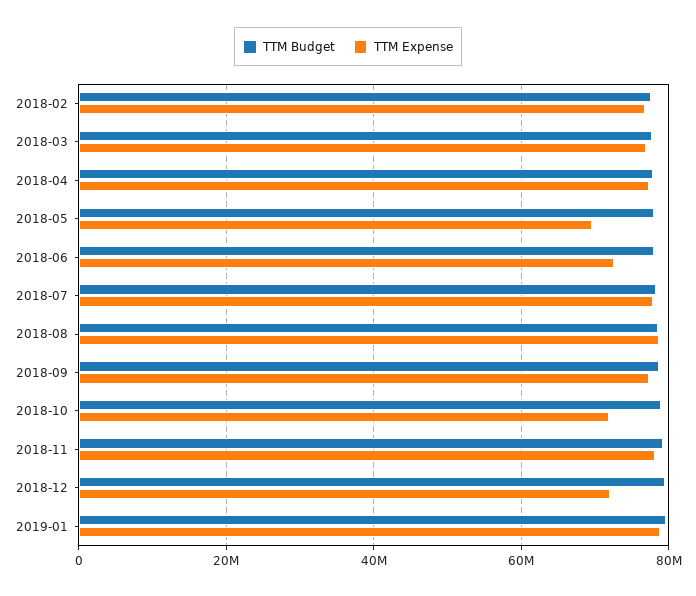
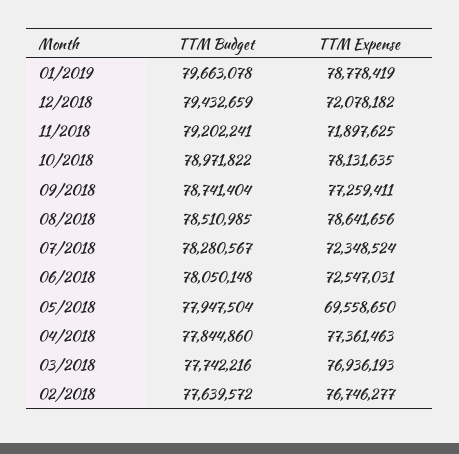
  {
    "TTM Budget": {
      "2018-02": 77639572,
      "2018-03": 77742216,
      "2018-04": 77844860,
      "2018-05": 77947504,
      "2018-06": 78050148,
      "2018-07": 78280567,
      "2018-08": 78510985,
      "2018-09": 78741404,
      "2018-10": 78971822,
      "2018-11": 79202241,
      "2018-12": 79432659,
      "2019-01": 79663078
    },
    "TTM Expense": {
      "2018-02": 76746277,
      "2018-03": 76936193,
      "2018-04": 77361463,
      "2018-05": 69558650,
      "2018-06": 72547031,
-     "2018-07": 78000000,
+     "2018-07": 72348524,
      "2018-08": 78641656,
      "2018-09": 77259411,
-     "2018-10": 72000000,
+     "2018-10": 78131635,
-     "2018-11": 78000000,
+     "2018-11": 71897625,
      "2018-12": 72078182,
      "2019-01": 78778419
    }
  }

